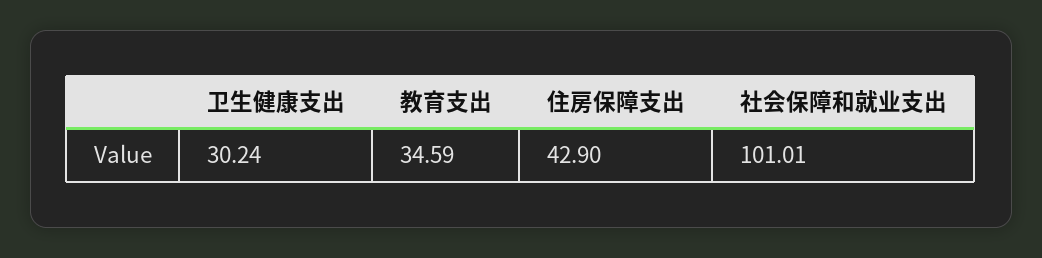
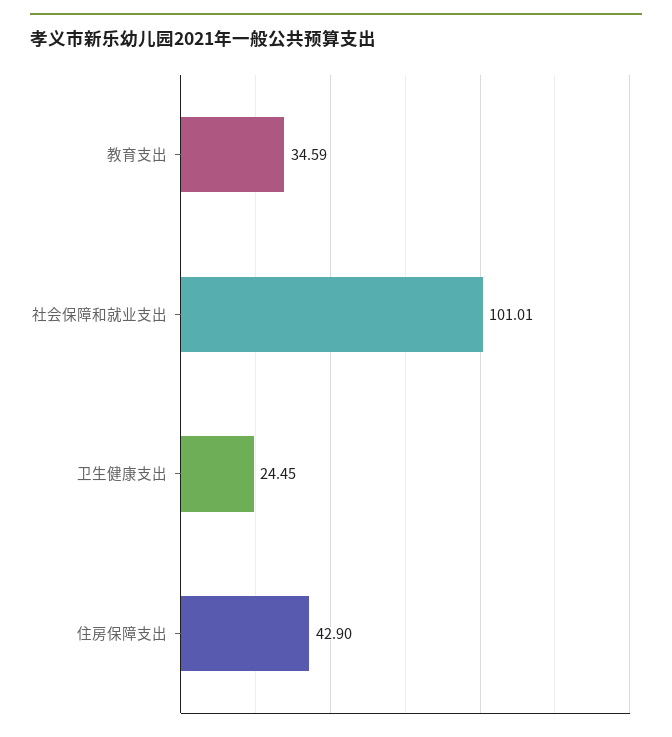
  {
-   "卫生健康支出": 30.24,
+   "卫生健康支出": 24.45,
    "教育支出": 34.59,
    "住房保障支出": 42.9,
    "社会保障和就业支出": 101.01
  }

